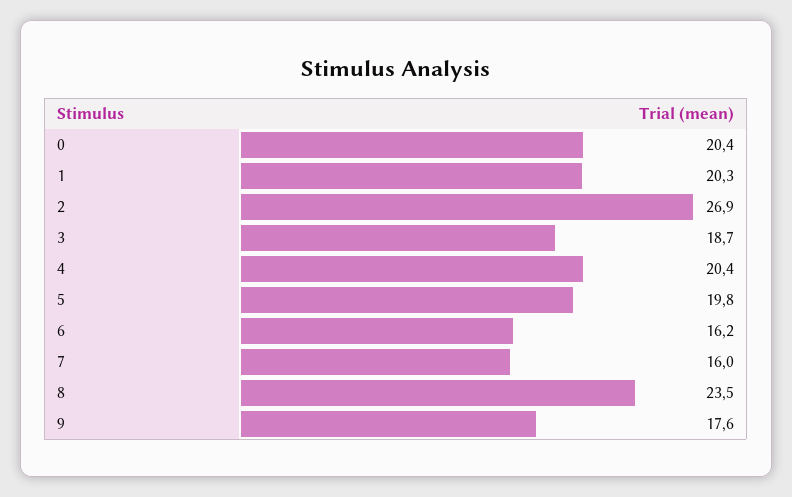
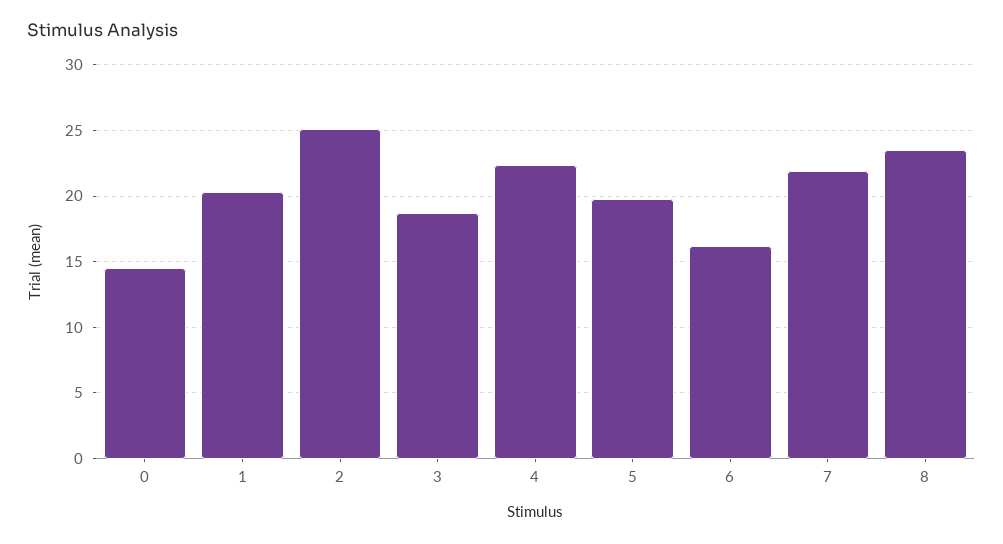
  {
-   "0": 20.4,
+   "0": 14.5,
    "1": 20.3,
-   "2": 26.9,
+   "2": 25,
    "3": 18.7,
-   "4": 20.4,
+   "4": 22.5,
    "5": 19.8,
    "6": 16.2,
-   "7": 16,
+   "7": 22,
-   "8": 23.5,
+   "8": 23.5
-   "9": 17.6
  }

